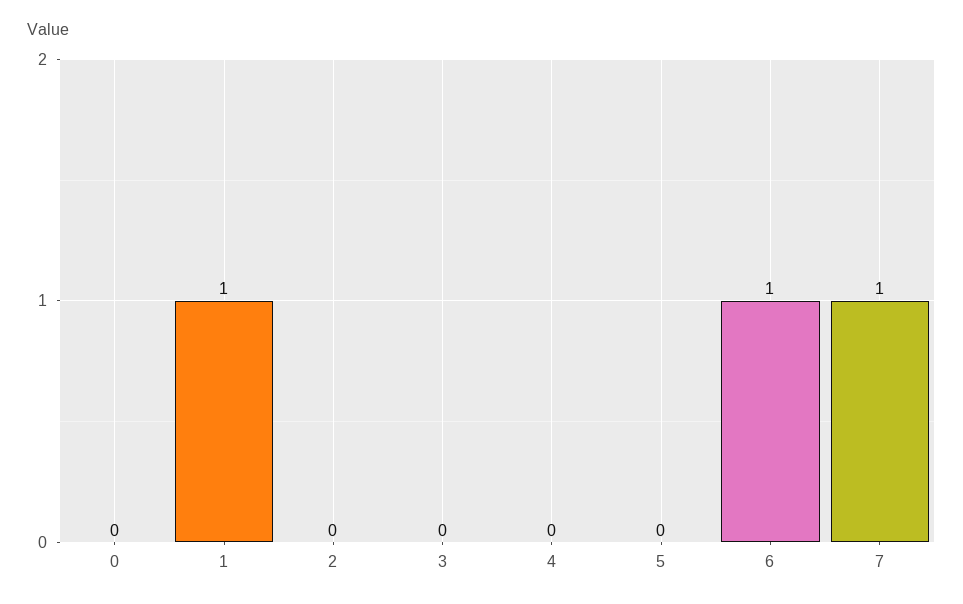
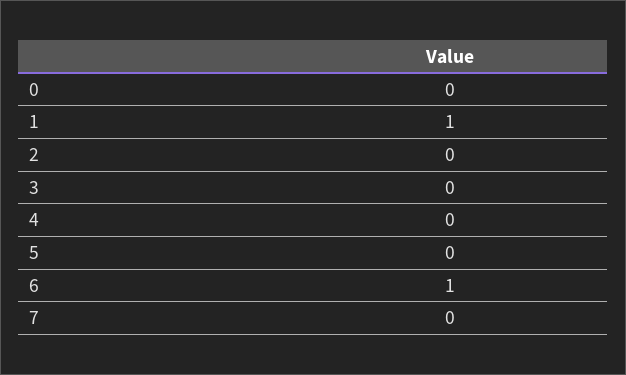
  {
    "0": 0,
    "1": 1,
    "2": 0,
    "3": 0,
    "4": 0,
    "5": 0,
    "6": 1,
-   "7": 1
+   "7": 0
  }

